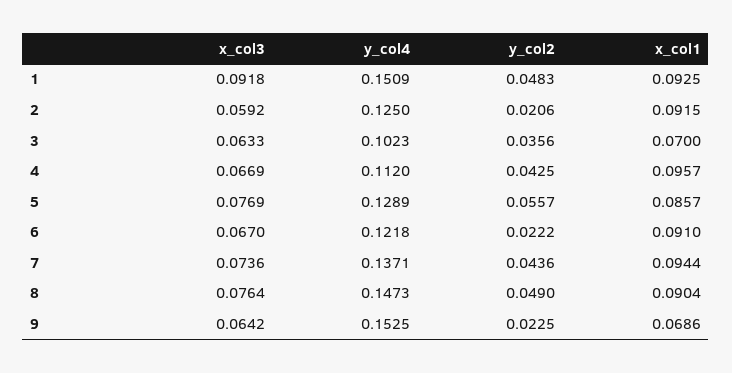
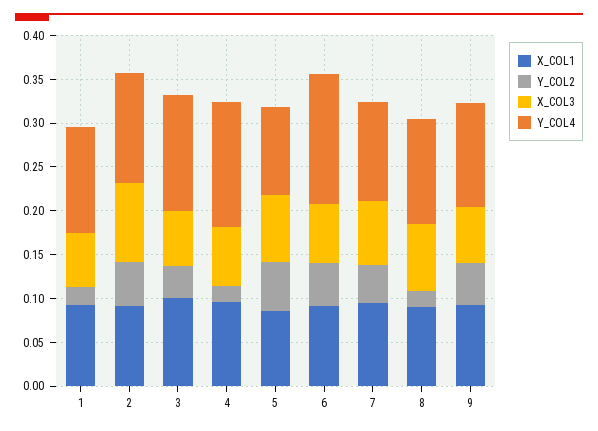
  {
    "x_col3": {
-     "1": 0.0918,
+     "1": 0.06,
-     "2": 0.0592,
+     "2": 0.09,
      "3": 0.0633,
      "4": 0.0669,
      "5": 0.0769,
      "6": 0.067,
      "7": 0.0736,
      "8": 0.0764,
      "9": 0.0642
    },
    "y_col4": {
-     "1": 0.1509,
+     "1": 0.12,
      "2": 0.125,
-     "3": 0.1023,
+     "3": 0.13,
-     "4": 0.112,
+     "4": 0.14,
-     "5": 0.1289,
+     "5": 0.1,
-     "6": 0.1218,
+     "6": 0.15,
-     "7": 0.1371,
+     "7": 0.11,
-     "8": 0.1473,
+     "8": 0.12,
-     "9": 0.1525
+     "9": 0.12
    },
    "y_col2": {
-     "1": 0.0483,
+     "1": 0.02,
-     "2": 0.0206,
+     "2": 0.05,
      "3": 0.0356,
-     "4": 0.0425,
+     "4": 0.02,
      "5": 0.0557,
-     "6": 0.0222,
+     "6": 0.05,
      "7": 0.0436,
-     "8": 0.049,
+     "8": 0.02,
-     "9": 0.0225
+     "9": 0.05
    },
    "x_col1": {
      "1": 0.0925,
      "2": 0.0915,
-     "3": 0.07,
+     "3": 0.1,
      "4": 0.0957,
      "5": 0.0857,
      "6": 0.091,
      "7": 0.0944,
      "8": 0.0904,
-     "9": 0.0686
+     "9": 0.09
    }
  }

